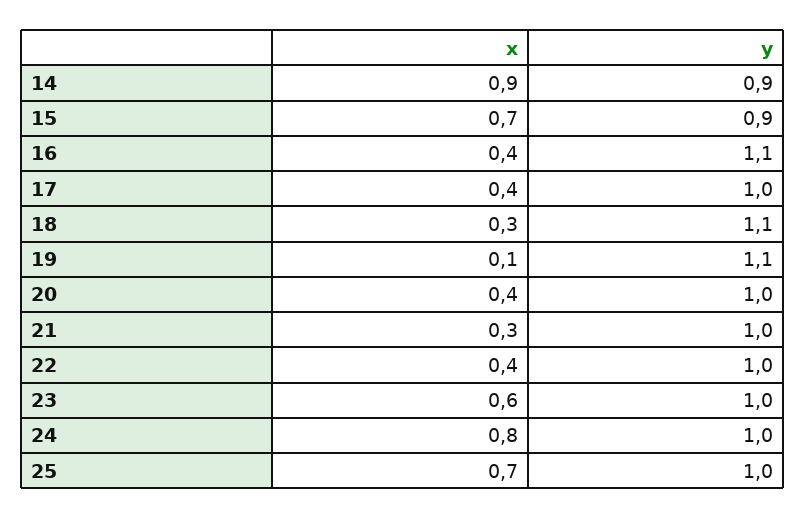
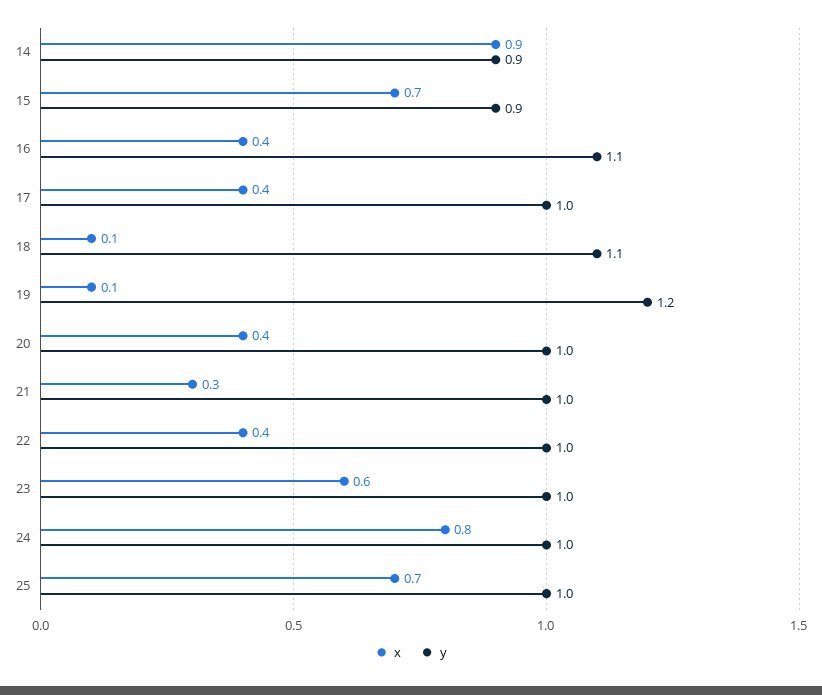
  {
    "x": {
      "14": 0.9,
      "15": 0.7,
      "16": 0.4,
      "17": 0.4,
-     "18": 0.3,
+     "18": 0.1,
      "19": 0.1,
      "20": 0.4,
      "21": 0.3,
      "22": 0.4,
      "23": 0.6,
      "24": 0.8,
      "25": 0.7
    },
    "y": {
      "14": 0.9,
      "15": 0.9,
      "16": 1.1,
      "17": 1,
      "18": 1.1,
-     "19": 1.1,
+     "19": 1.2,
      "20": 1,
      "21": 1,
      "22": 1,
      "23": 1,
      "24": 1,
      "25": 1
    }
  }

